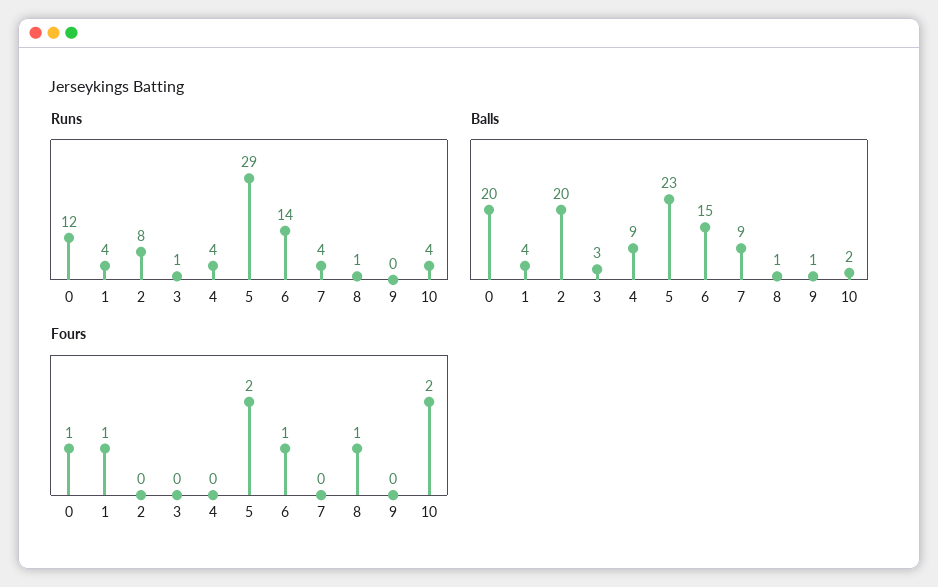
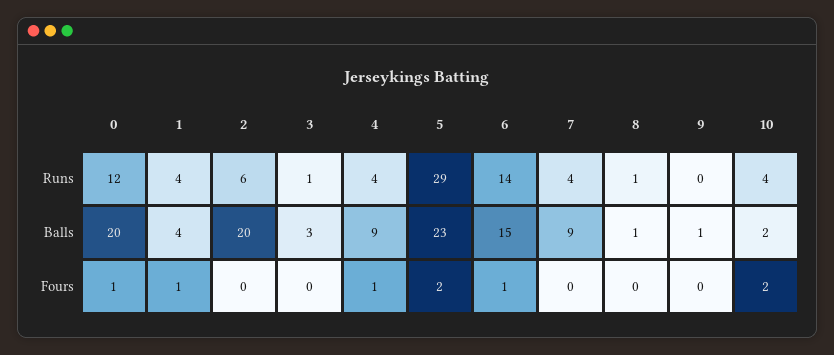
  {
    "Runs": {
      "0": 12,
      "1": 4,
-     "2": 8,
+     "2": 6,
      "3": 1,
      "4": 4,
      "5": 29,
      "6": 14,
      "7": 4,
      "8": 1,
      "9": 0,
      "10": 4
    },
    "Balls": {
      "0": 20,
      "1": 4,
      "2": 20,
      "3": 3,
      "4": 9,
      "5": 23,
      "6": 15,
      "7": 9,
      "8": 1,
      "9": 1,
      "10": 2
    },
    "Fours": {
      "0": 1,
      "1": 1,
      "2": 0,
      "3": 0,
-     "4": 0,
+     "4": 1,
      "5": 2,
      "6": 1,
      "7": 0,
-     "8": 1,
+     "8": 0,
      "9": 0,
      "10": 2
    }
  }

